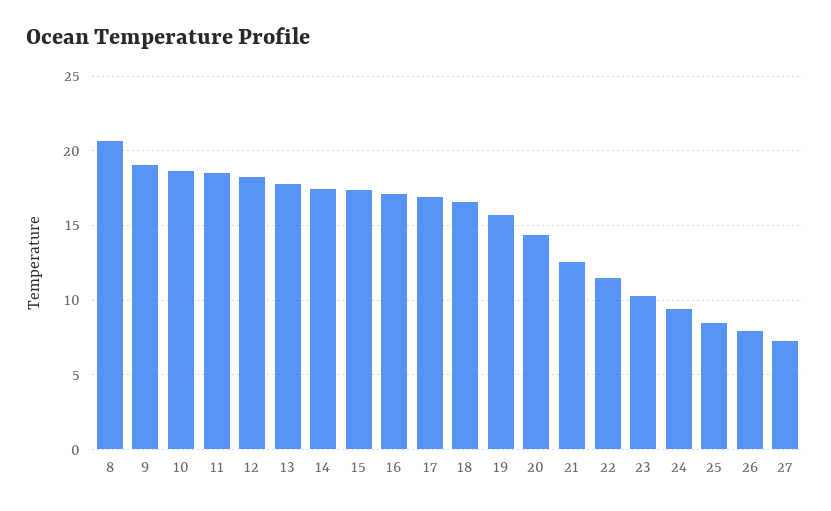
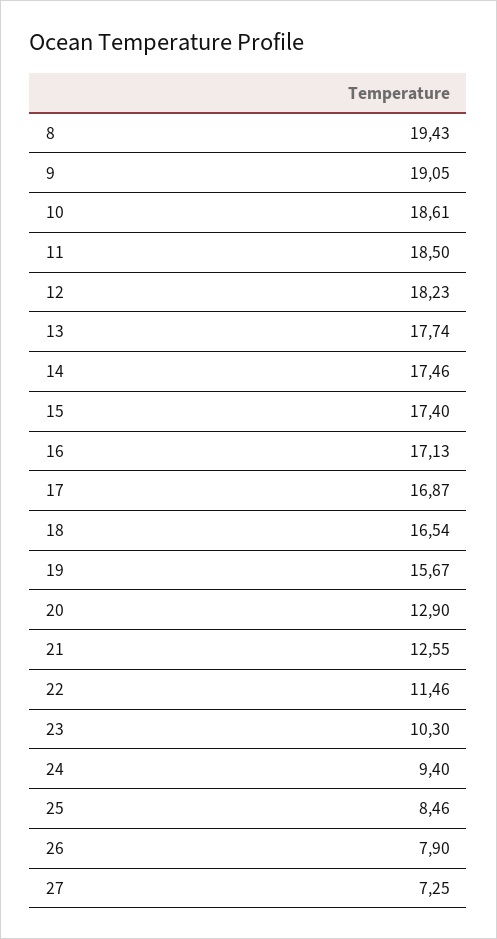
  {
-   "8": 20.5,
+   "8": 19.43,
    "9": 19.05,
    "10": 18.61,
    "11": 18.5,
    "12": 18.23,
    "13": 17.74,
    "14": 17.46,
    "15": 17.4,
    "16": 17.13,
    "17": 16.87,
    "18": 16.54,
    "19": 15.67,
-   "20": 14.5,
+   "20": 12.9,
    "21": 12.55,
    "22": 11.46,
    "23": 10.3,
    "24": 9.4,
    "25": 8.46,
    "26": 7.9,
    "27": 7.25
  }

